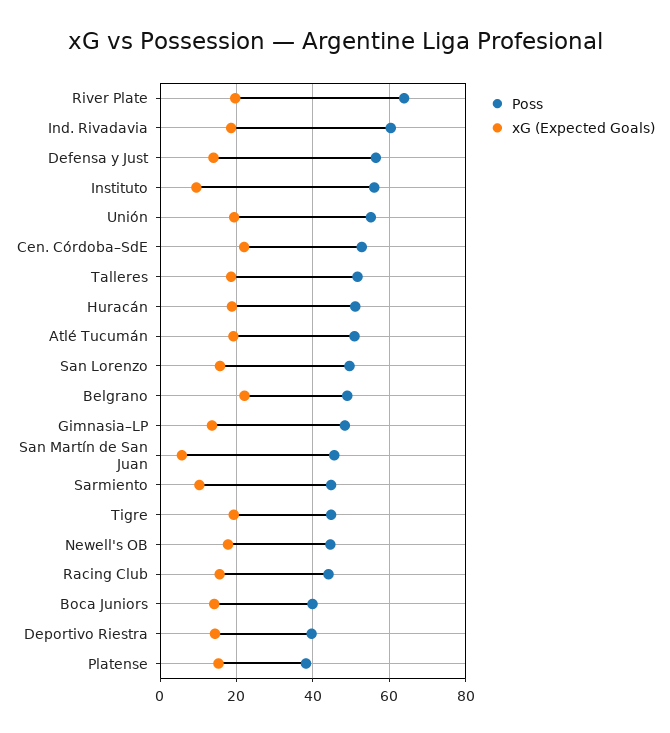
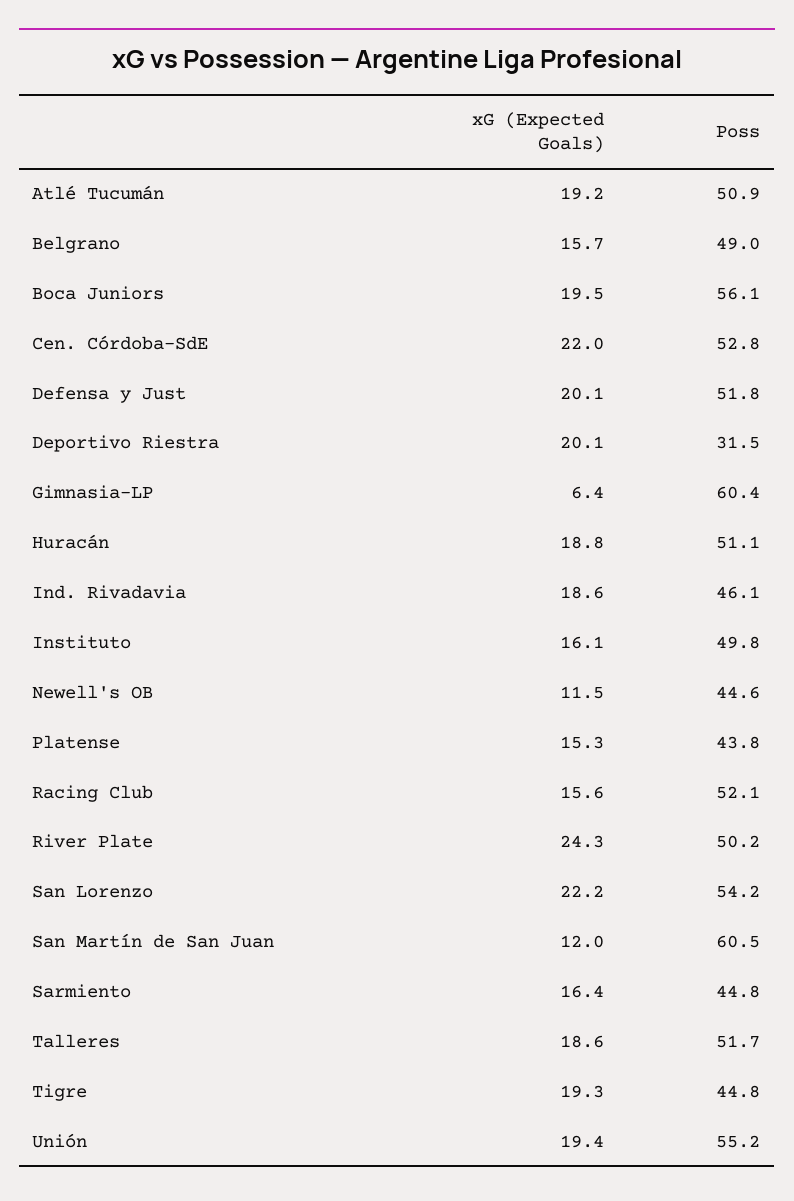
  {
    "Poss": {
-     "River Plate": 64,
+     "River Plate": 50.2,
-     "Ind. Rivadavia": 60,
+     "Ind. Rivadavia": 46.1,
-     "Defensa y Just": 56,
+     "Defensa y Just": 51.8,
-     "Instituto": 56,
+     "Instituto": 49.8,
      "Unión": 55.2,
      "Cen. Córdoba–SdE": 52.8,
      "Talleres": 51.7,
      "Huracán": 51.1,
      "Atlé Tucumán": 50.9,
-     "San Lorenzo": 50,
+     "San Lorenzo": 54.2,
      "Belgrano": 49,
-     "Gimnasia–LP": 48,
+     "Gimnasia–LP": 60.4,
-     "San Martín de San Juan": 46,
+     "San Martín de San Juan": 60.5,
      "Sarmiento": 44.8,
      "Tigre": 44.8,
      "Newell's OB": 44.6,
-     "Racing Club": 44,
+     "Racing Club": 52.1,
-     "Boca Juniors": 40,
+     "Boca Juniors": 56.1,
-     "Deportivo Riestra": 40,
+     "Deportivo Riestra": 31.5,
-     "Platense": 38
+     "Platense": 43.8
    },
    "xG (Expected Goals)": {
-     "River Plate": 20,
+     "River Plate": 24.3,
      "Ind. Rivadavia": 18.6,
-     "Defensa y Just": 14,
+     "Defensa y Just": 20.1,
-     "Instituto": 10,
+     "Instituto": 16.1,
      "Unión": 19.4,
      "Cen. Córdoba–SdE": 22,
      "Talleres": 18.6,
      "Huracán": 18.8,
      "Atlé Tucumán": 19.2,
-     "San Lorenzo": 16,
+     "San Lorenzo": 22.2,
-     "Belgrano": 22,
+     "Belgrano": 15.7,
-     "Gimnasia–LP": 14,
+     "Gimnasia–LP": 6.4,
-     "San Martín de San Juan": 6,
+     "San Martín de San Juan": 12,
-     "Sarmiento": 10,
+     "Sarmiento": 16.4,
      "Tigre": 19.3,
-     "Newell's OB": 18,
+     "Newell's OB": 11.5,
      "Racing Club": 15.6,
-     "Boca Juniors": 14,
+     "Boca Juniors": 19.5,
-     "Deportivo Riestra": 14,
+     "Deportivo Riestra": 20.1,
      "Platense": 15.3
    }
  }

